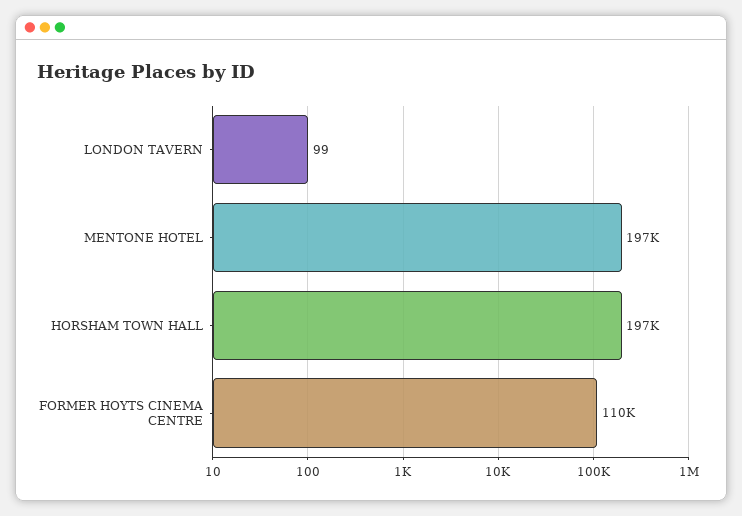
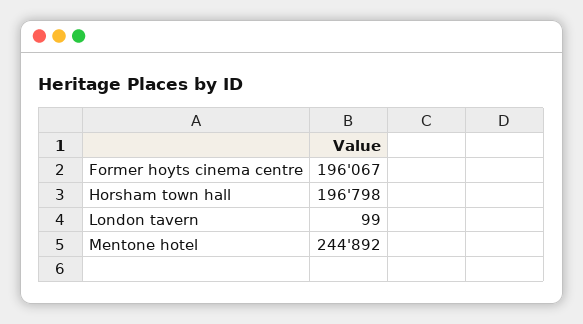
  {
    "LONDON TAVERN": 99,
-   "MENTONE HOTEL": 197000,
+   "MENTONE HOTEL": 244892,
    "HORSHAM TOWN HALL": 196798,
-   "FORMER HOYTS CINEMA CENTRE": 110000
+   "FORMER HOYTS CINEMA CENTRE": 196067
  }

